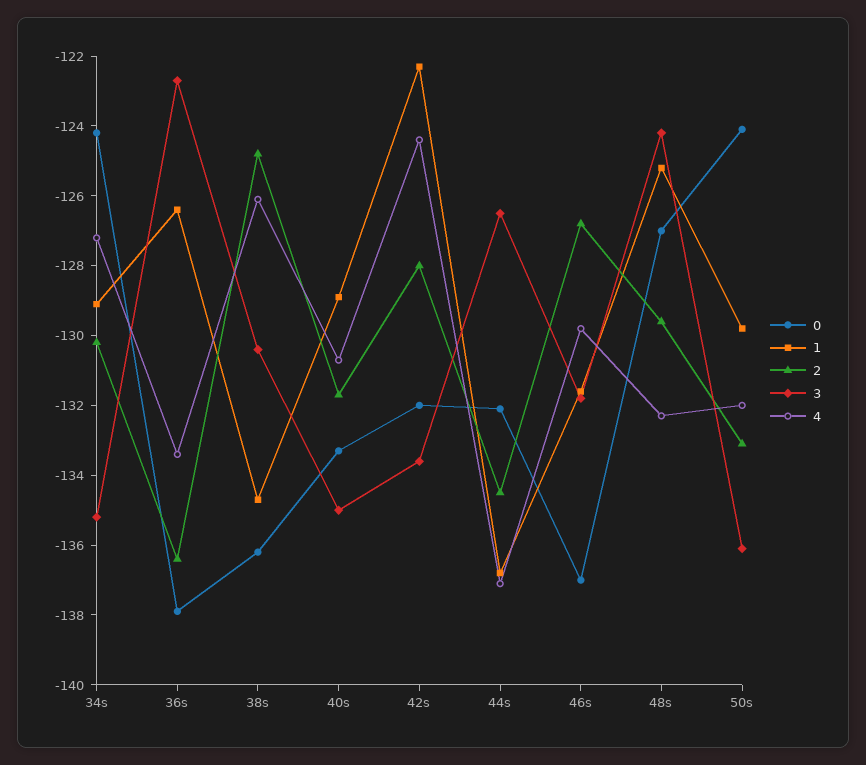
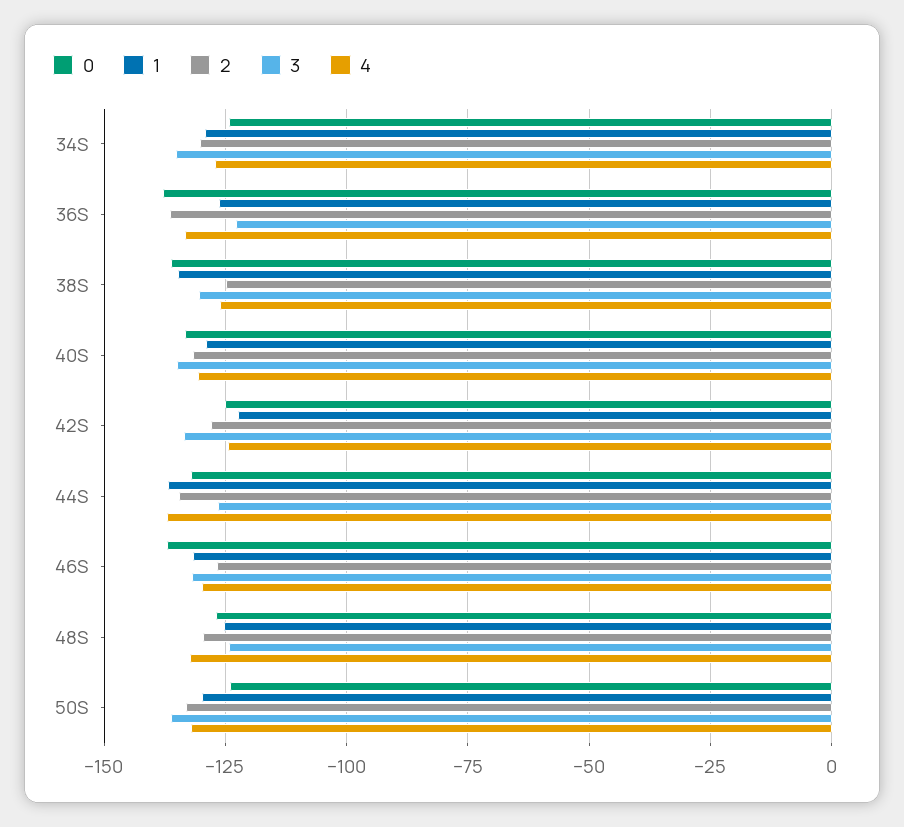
  {
    "0": {
      "34s": -124,
      "36s": -138,
      "38s": -136,
      "40s": -133.5,
-     "42s": -132,
+     "42s": -125,
      "44s": -132,
      "46s": -137,
      "48s": -127,
      "50s": -124
    },
    "1": {
      "34s": -129,
      "36s": -126.5,
      "38s": -134.5,
      "40s": -129,
      "42s": -122.5,
      "44s": -137,
      "46s": -131.5,
      "48s": -125,
      "50s": -130
    },
    "2": {
      "34s": -130,
      "36s": -136.5,
      "38s": -125,
      "40s": -131.5,
      "42s": -128,
      "44s": -134.5,
      "46s": -127,
      "48s": -129.5,
      "50s": -133
    },
    "3": {
      "34s": -135,
      "36s": -122.5,
      "38s": -130.5,
      "40s": -135,
      "42s": -133.5,
      "44s": -126.5,
      "46s": -132,
      "48s": -124,
      "50s": -136
    },
    "4": {
      "34s": -127,
      "36s": -133.5,
      "38s": -126,
      "40s": -130.5,
      "42s": -124.5,
      "44s": -137,
      "46s": -130,
      "48s": -132.5,
      "50s": -132
    }
  }

